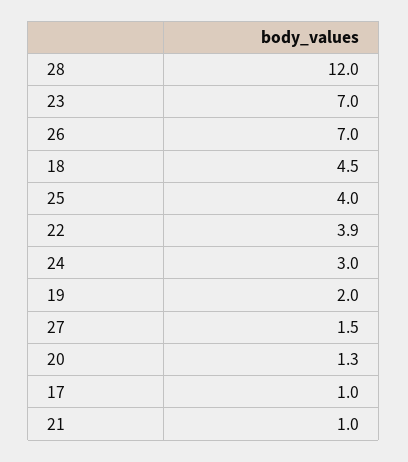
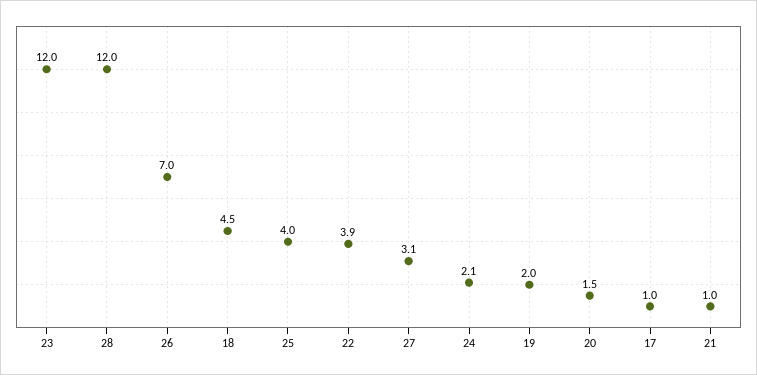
  {
    "28": 12,
-   "23": 7,
+   "23": 12,
    "26": 7,
    "18": 4.5,
    "25": 4,
    "22": 3.9,
-   "24": 3,
+   "24": 2.1,
    "19": 2,
-   "27": 1.5,
+   "27": 3.1,
-   "20": 1.3,
+   "20": 1.5,
    "17": 1,
    "21": 1
  }

